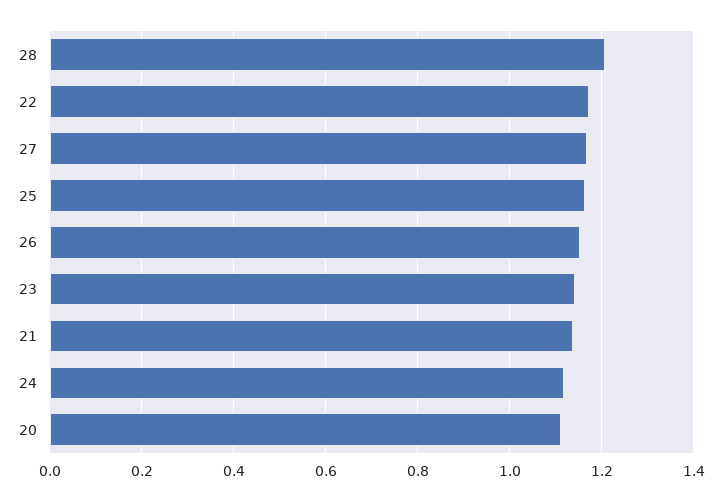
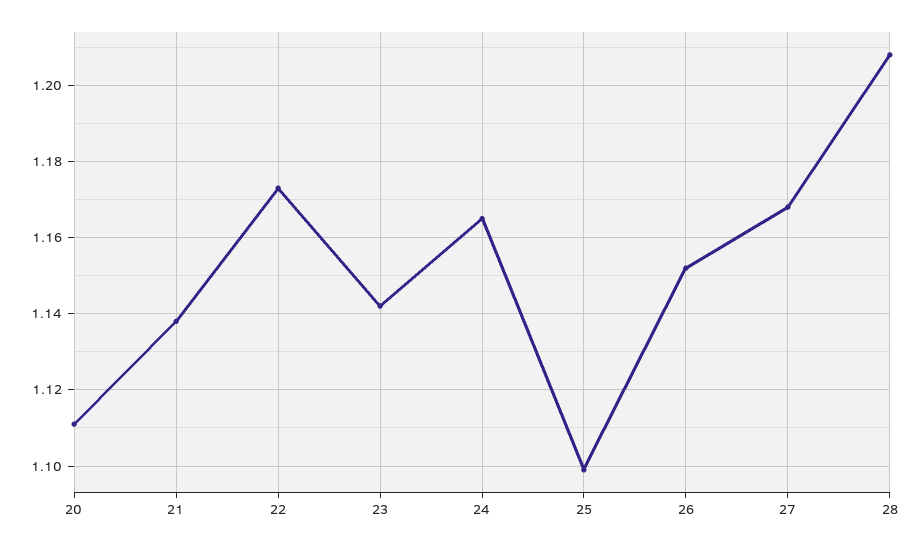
  {
    "28": 1.21,
    "22": 1.175,
    "27": 1.17,
-   "25": 1.16,
+   "25": 1.1,
    "26": 1.15,
    "23": 1.14,
    "21": 1.14,
-   "24": 1.12,
+   "24": 1.165,
    "20": 1.11
  }

